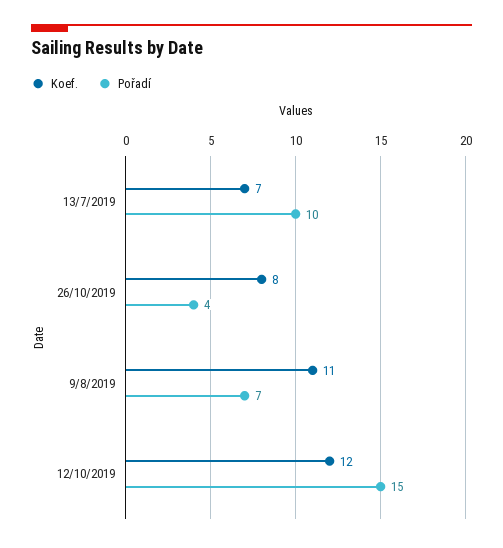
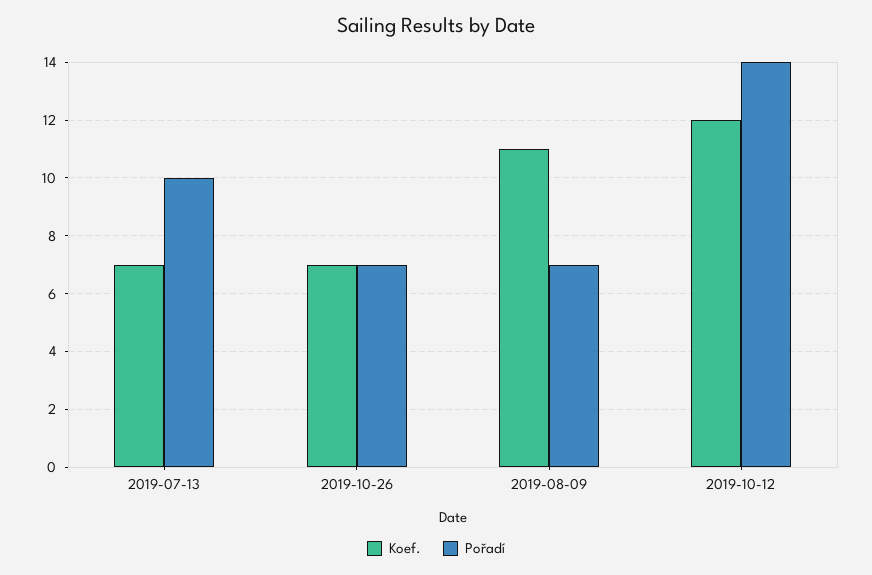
  {
    "Koef.": {
      "13/7/2019": 7,
-     "26/10/2019": 8,
+     "26/10/2019": 7,
      "9/8/2019": 11,
      "12/10/2019": 12
    },
    "Pořadí": {
      "13/7/2019": 10,
-     "26/10/2019": 4,
+     "26/10/2019": 7,
      "9/8/2019": 7,
-     "12/10/2019": 15
+     "12/10/2019": 14
    }
  }

